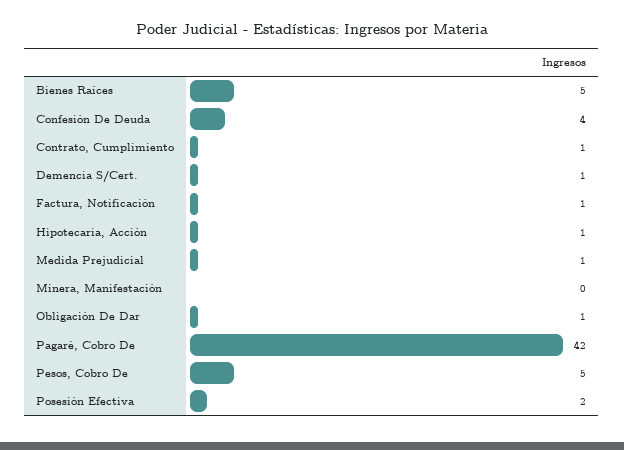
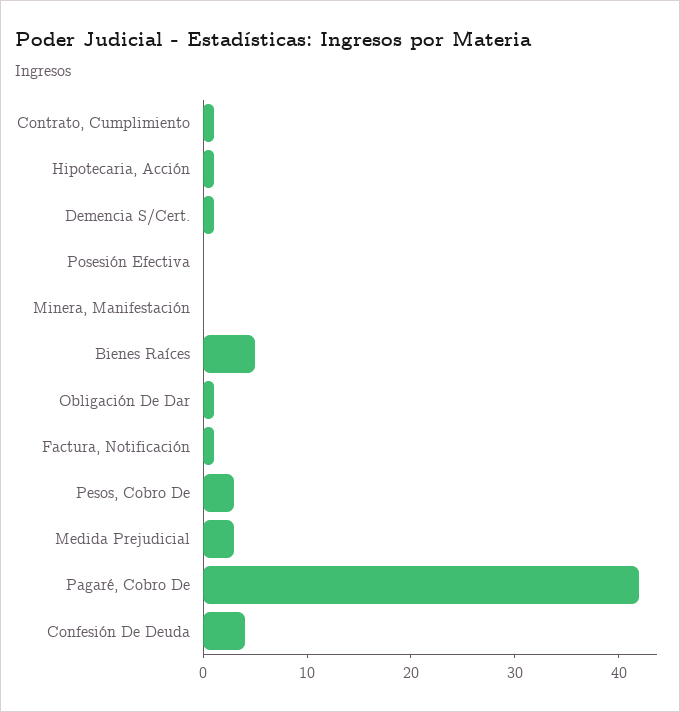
  {
    "Bienes Raíces": 5,
    "Confesión De Deuda": 4,
    "Contrato, Cumplimiento": 1,
    "Demencia S/Cert.": 1,
    "Factura, Notificación": 1,
    "Hipotecaria, Acción": 1,
-   "Medida Prejudicial": 1,
+   "Medida Prejudicial": 3,
    "Minera, Manifestación": 0,
    "Obligación De Dar": 1,
    "Pagaré, Cobro De": 42,
-   "Pesos, Cobro De": 5,
+   "Pesos, Cobro De": 3,
-   "Posesión Efectiva": 2
+   "Posesión Efectiva": 0
  }

